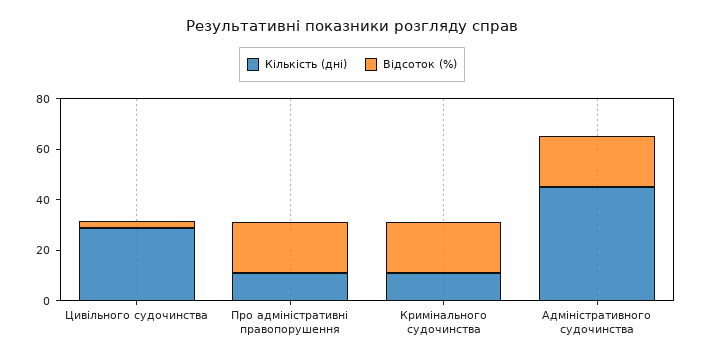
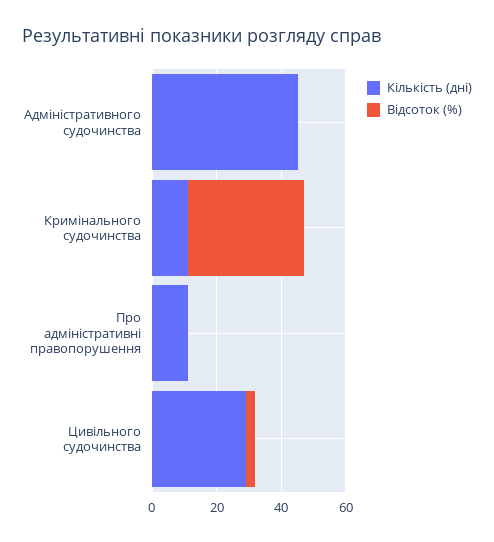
  {
    "Кількість (дні)": {
      "Цивільного судочинства": 30,
      "Про адміністративні правопорушення": 10,
      "Кримінального судочинства": 10,
      "Адміністративного судочинства": 45
    },
    "Відсоток (%)": {
      "Цивільного судочинства": 5,
-     "Про адміністративні правопорушення": 20,
+     "Про адміністративні правопорушення": 0,
-     "Кримінального судочинства": 20,
+     "Кримінального судочинства": 35,
-     "Адміністративного судочинства": 20
+     "Адміністративного судочинства": 0
    }
  }

